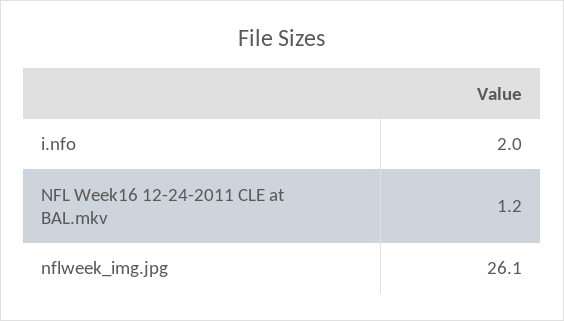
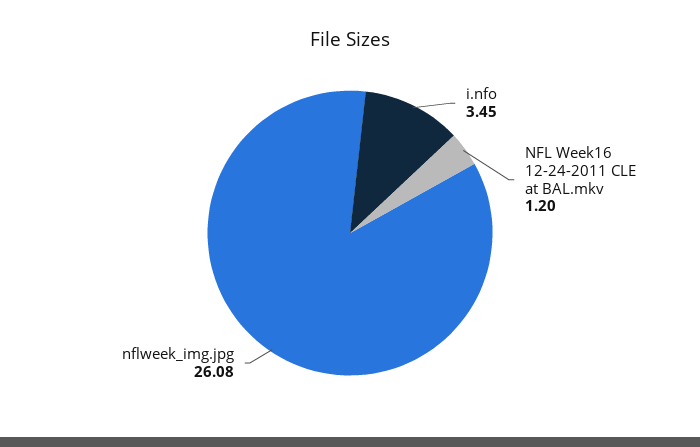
  {
-   "i.nfo": 2,
+   "i.nfo": 3.45,
    "NFL Week16 12-24-2011 CLE at BAL.mkv": 1.2,
    "nflweek_img.jpg": 26.08
  }

